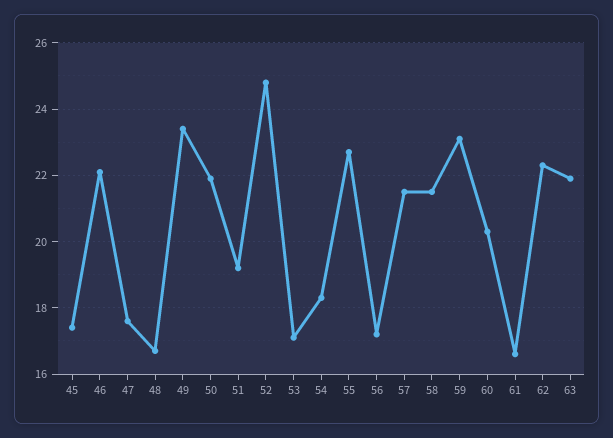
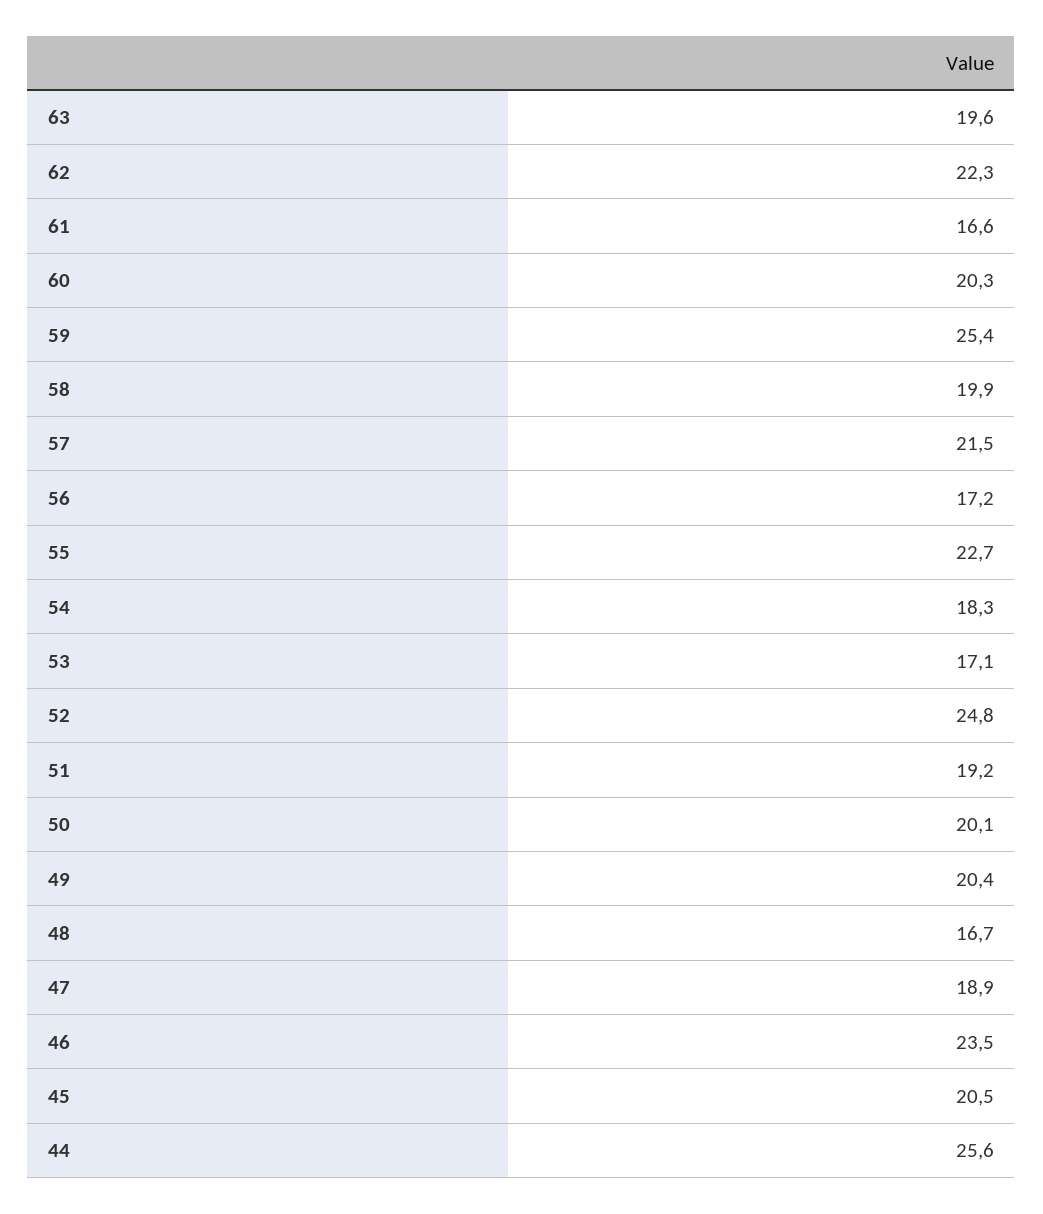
  {
-   "45": 17.5,
+   "45": 20.5,
-   "46": 22,
+   "46": 23.5,
-   "47": 17.5,
+   "47": 18.9,
    "48": 16.7,
-   "49": 23.5,
+   "49": 20.4,
-   "50": 22,
+   "50": 20.1,
    "51": 19.2,
    "52": 24.8,
    "53": 17.1,
    "54": 18.3,
    "55": 22.7,
    "56": 17.2,
    "57": 21.5,
-   "58": 21.5,
+   "58": 19.9,
-   "59": 23,
+   "59": 25.4,
    "60": 20.3,
    "61": 16.6,
    "62": 22.3,
-   "63": 22
+   "63": 19.6,
+   "44": 25.6
  }

